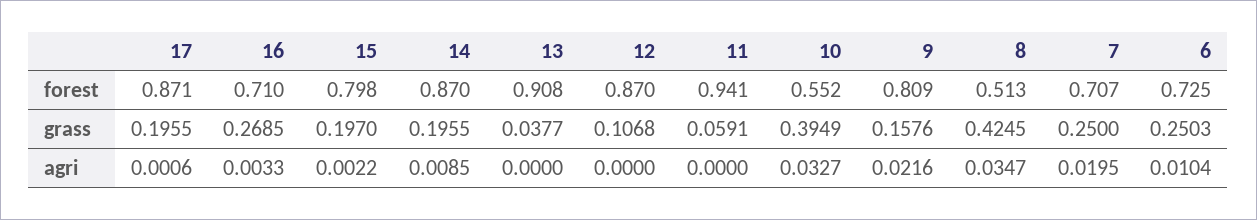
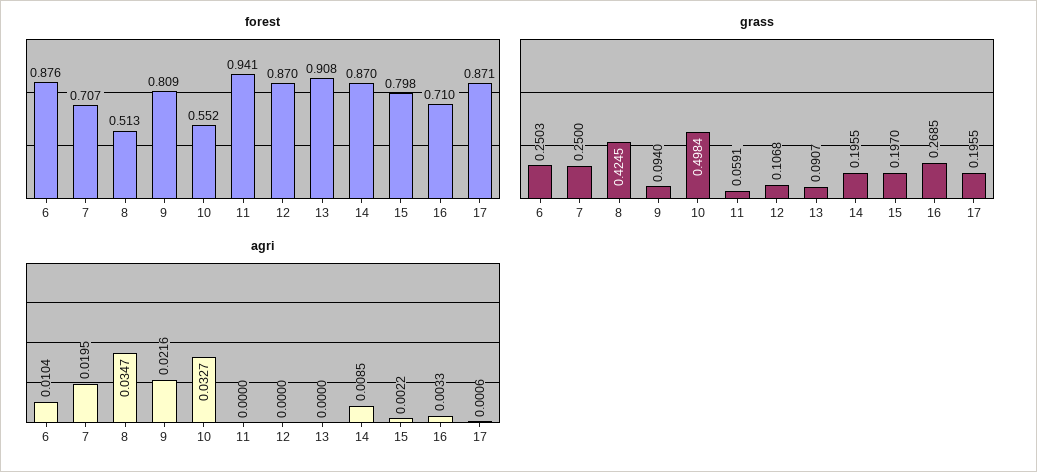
  {
    "forest": {
      "17": 0.871,
      "16": 0.71,
      "15": 0.798,
      "14": 0.87,
      "13": 0.908,
      "12": 0.87,
      "11": 0.941,
      "10": 0.552,
      "9": 0.809,
      "8": 0.513,
      "7": 0.707,
-     "6": 0.725
+     "6": 0.876
    },
    "grass": {
      "17": 0.1955,
      "16": 0.2685,
      "15": 0.197,
      "14": 0.1955,
-     "13": 0.0377,
+     "13": 0.0907,
      "12": 0.1068,
      "11": 0.0591,
-     "10": 0.3949,
+     "10": 0.4984,
-     "9": 0.1576,
+     "9": 0.094,
      "8": 0.4245,
      "7": 0.25,
      "6": 0.2503
    },
    "agri": {
      "17": 0.0006,
      "16": 0.0033,
      "15": 0.0022,
      "14": 0.0085,
      "13": 0,
      "12": 0,
      "11": 0,
      "10": 0.0327,
      "9": 0.0216,
      "8": 0.0347,
      "7": 0.0195,
      "6": 0.0104
    }
  }

